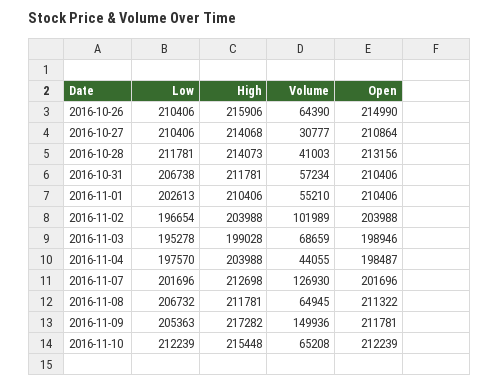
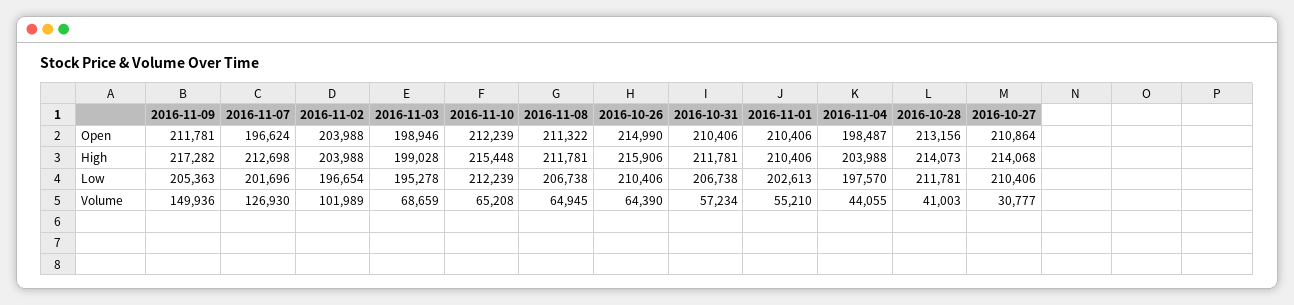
  {
    "Low": {
      "2016-10-26": 210406,
      "2016-10-27": 210406,
      "2016-10-28": 211781,
      "2016-10-31": 206738,
      "2016-11-01": 202613,
      "2016-11-02": 196654,
      "2016-11-03": 195278,
      "2016-11-04": 197570,
      "2016-11-07": 201696,
-     "2016-11-08": 206732,
+     "2016-11-08": 206738,
      "2016-11-09": 205363,
      "2016-11-10": 212239
    },
    "High": {
      "2016-10-26": 215906,
      "2016-10-27": 214068,
      "2016-10-28": 214073,
      "2016-10-31": 211781,
      "2016-11-01": 210406,
      "2016-11-02": 203988,
      "2016-11-03": 199028,
      "2016-11-04": 203988,
      "2016-11-07": 212698,
      "2016-11-08": 211781,
      "2016-11-09": 217282,
      "2016-11-10": 215448
    },
    "Volume": {
      "2016-10-26": 64390,
      "2016-10-27": 30777,
      "2016-10-28": 41003,
      "2016-10-31": 57234,
      "2016-11-01": 55210,
      "2016-11-02": 101989,
      "2016-11-03": 68659,
      "2016-11-04": 44055,
      "2016-11-07": 126930,
      "2016-11-08": 64945,
      "2016-11-09": 149936,
      "2016-11-10": 65208
    },
    "Open": {
      "2016-10-26": 214990,
      "2016-10-27": 210864,
      "2016-10-28": 213156,
      "2016-10-31": 210406,
      "2016-11-01": 210406,
      "2016-11-02": 203988,
      "2016-11-03": 198946,
      "2016-11-04": 198487,
-     "2016-11-07": 201696,
+     "2016-11-07": 196624,
      "2016-11-08": 211322,
      "2016-11-09": 211781,
      "2016-11-10": 212239
    }
  }

